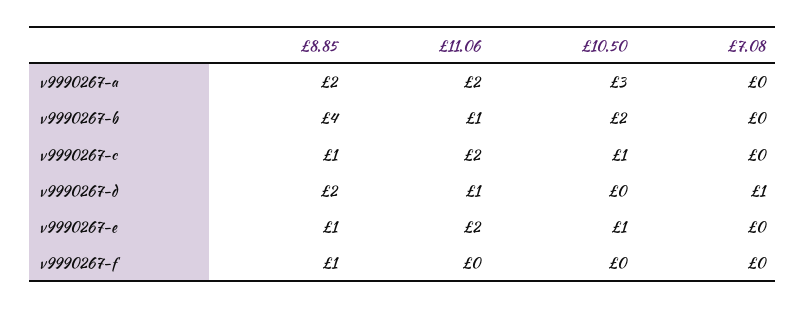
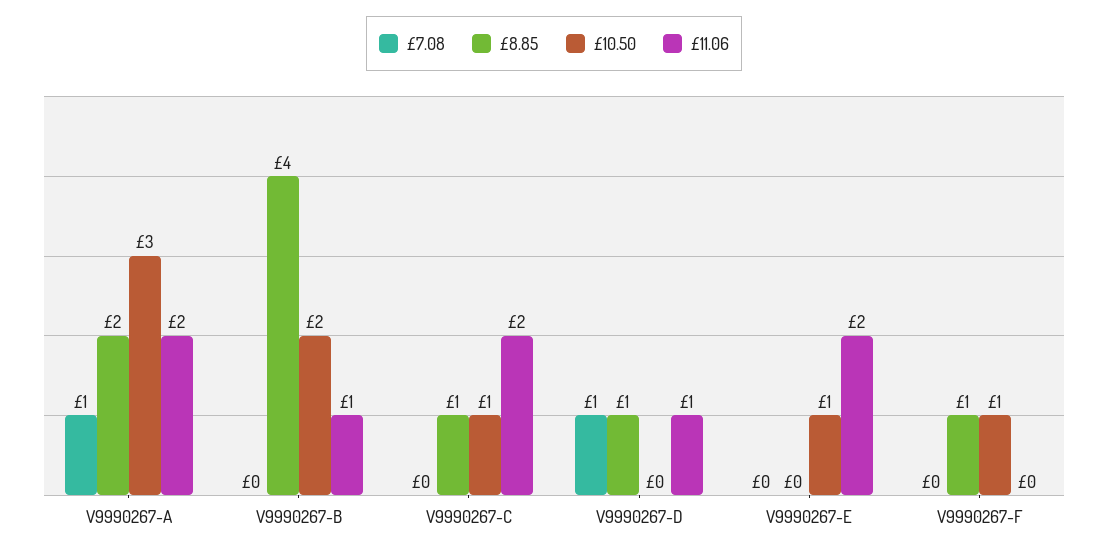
  {
    "£8.85": {
      "v9990267-a": 2,
      "v9990267-b": 4,
      "v9990267-c": 1,
-     "v9990267-d": 2,
+     "v9990267-d": 1,
-     "v9990267-e": 1,
+     "v9990267-e": 0,
      "v9990267-f": 1
    },
    "£11.06": {
      "v9990267-a": 2,
      "v9990267-b": 1,
      "v9990267-c": 2,
      "v9990267-d": 1,
      "v9990267-e": 2,
      "v9990267-f": 0
    },
    "£10.50": {
      "v9990267-a": 3,
      "v9990267-b": 2,
      "v9990267-c": 1,
      "v9990267-d": 0,
      "v9990267-e": 1,
-     "v9990267-f": 0
+     "v9990267-f": 1
    },
    "£7.08": {
-     "v9990267-a": 0,
+     "v9990267-a": 1,
      "v9990267-b": 0,
      "v9990267-c": 0,
      "v9990267-d": 1,
      "v9990267-e": 0,
      "v9990267-f": 0
    }
  }

